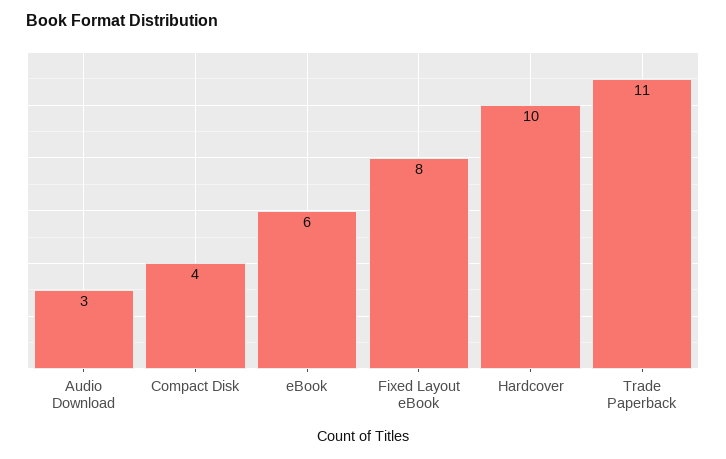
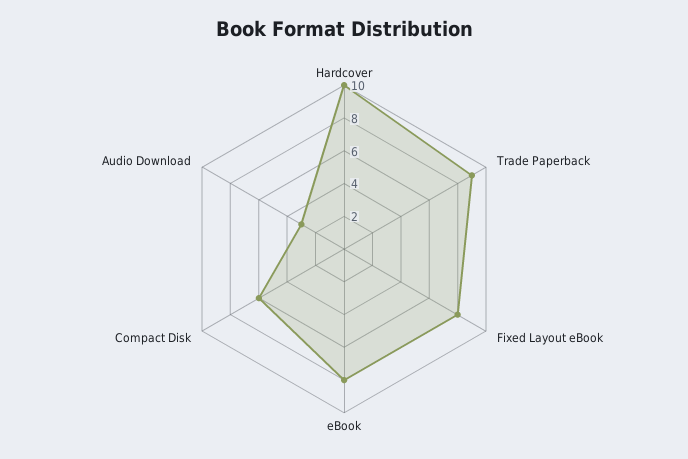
  {
    "Audio Download": 3,
-   "Compact Disk": 4,
+   "Compact Disk": 6,
-   "eBook": 6,
+   "eBook": 8,
    "Fixed Layout eBook": 8,
    "Hardcover": 10,
-   "Trade Paperback": 11
+   "Trade Paperback": 9
  }

